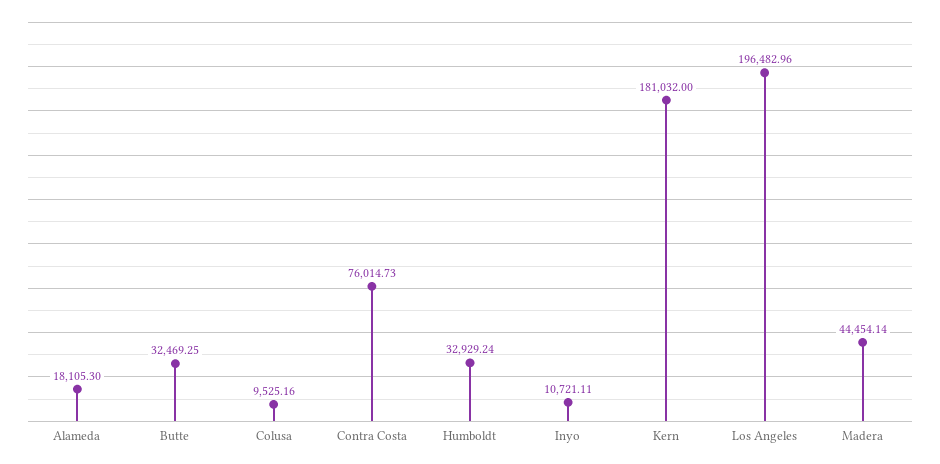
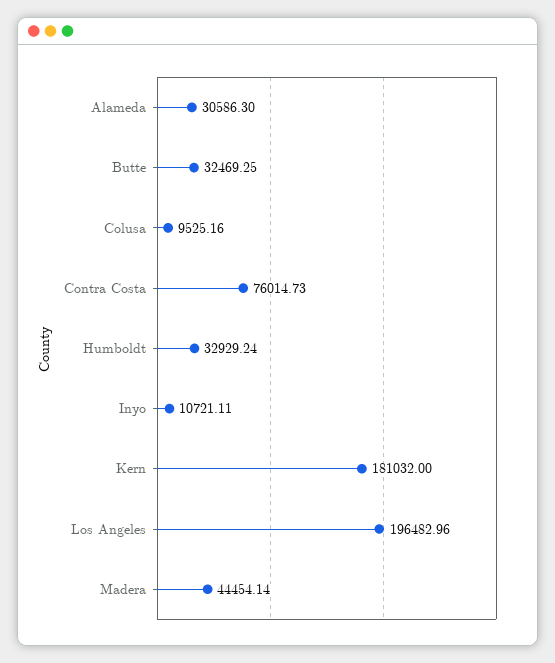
  {
-   "Alameda": 18105.3,
+   "Alameda": 30586.3,
    "Butte": 32469.25,
    "Colusa": 9525.16,
    "Contra Costa": 76014.73,
    "Humboldt": 32929.24,
    "Inyo": 10721.11,
    "Kern": 181032,
    "Los Angeles": 196482.96,
    "Madera": 44454.14
  }

